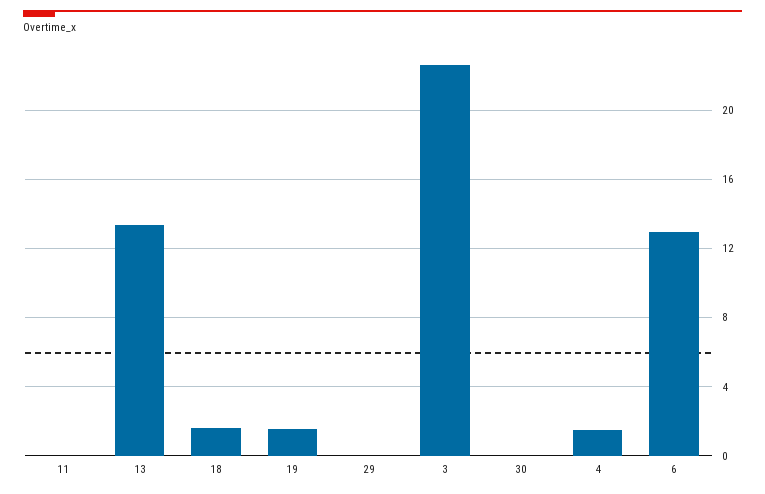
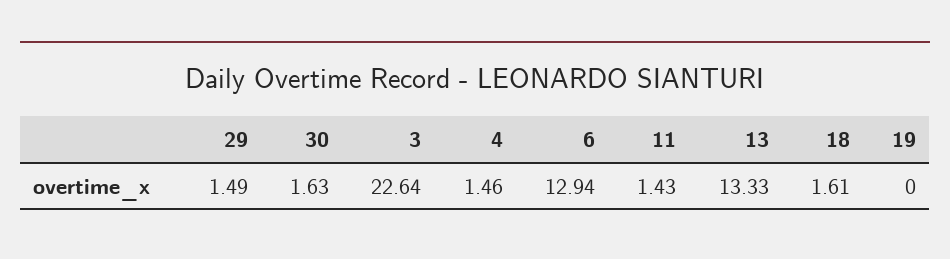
  {
-   "11": 0,
+   "11": 1.43,
    "13": 13.33,
    "18": 1.61,
-   "19": 1.5,
+   "19": 0,
-   "29": 0,
+   "29": 1.49,
    "3": 22.64,
-   "30": 0,
+   "30": 1.63,
    "4": 1.46,
    "6": 12.94
  }

